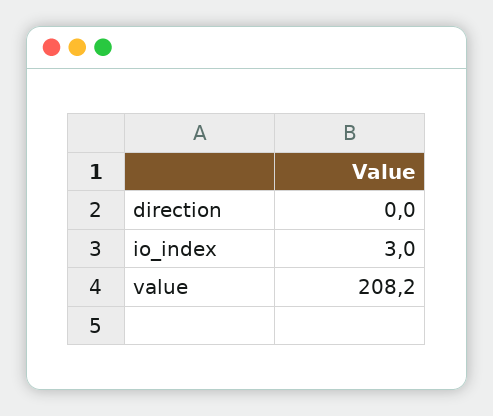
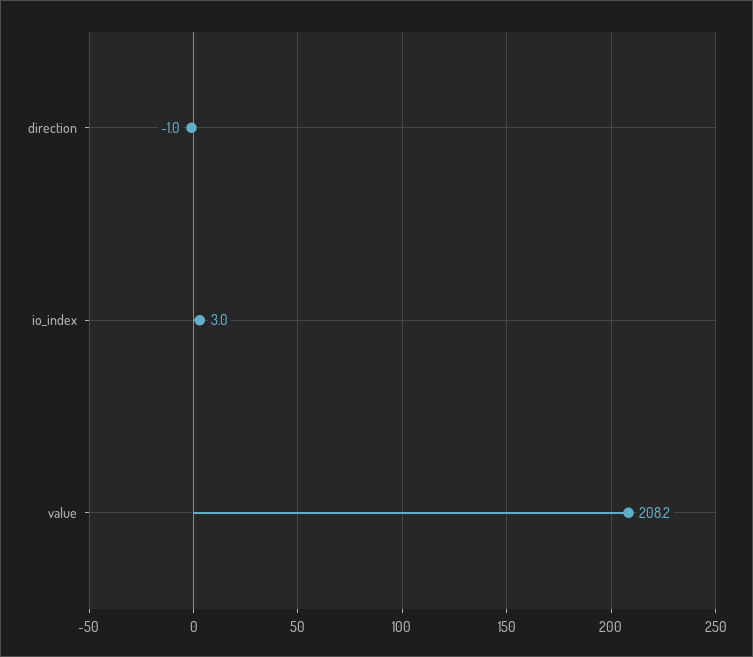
  {
-   "direction": 0,
+   "direction": -1,
    "io_index": 3,
    "value": 208.2
  }

